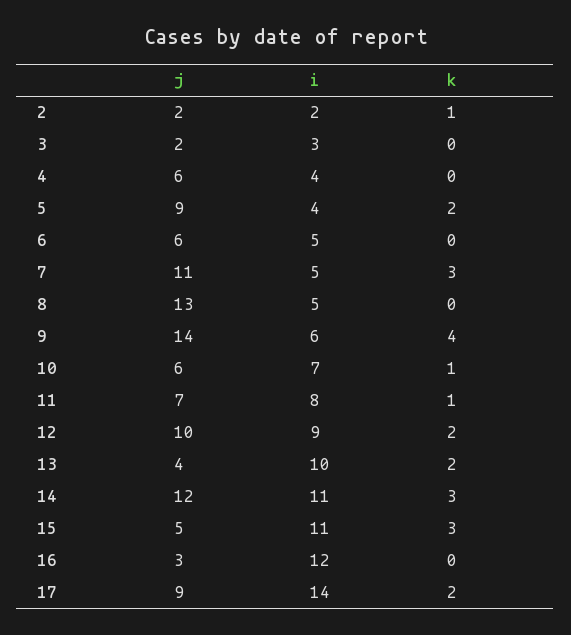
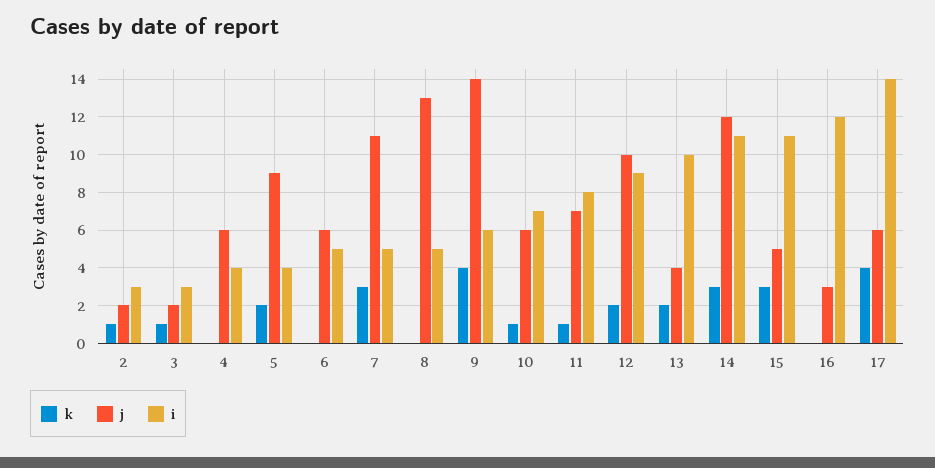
  {
    "j": {
      "2": 2,
      "3": 2,
      "4": 6,
      "5": 9,
      "6": 6,
      "7": 11,
      "8": 13,
      "9": 14,
      "10": 6,
      "11": 7,
      "12": 10,
      "13": 4,
      "14": 12,
      "15": 5,
      "16": 3,
-     "17": 9
+     "17": 6
    },
    "i": {
-     "2": 2,
+     "2": 3,
      "3": 3,
      "4": 4,
      "5": 4,
      "6": 5,
      "7": 5,
      "8": 5,
      "9": 6,
      "10": 7,
      "11": 8,
      "12": 9,
      "13": 10,
      "14": 11,
      "15": 11,
      "16": 12,
      "17": 14
    },
    "k": {
      "2": 1,
-     "3": 0,
+     "3": 1,
      "4": 0,
      "5": 2,
      "6": 0,
      "7": 3,
      "8": 0,
      "9": 4,
      "10": 1,
      "11": 1,
      "12": 2,
      "13": 2,
      "14": 3,
      "15": 3,
      "16": 0,
-     "17": 2
+     "17": 4
    }
  }

